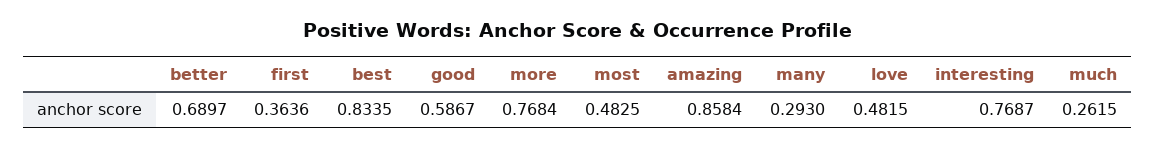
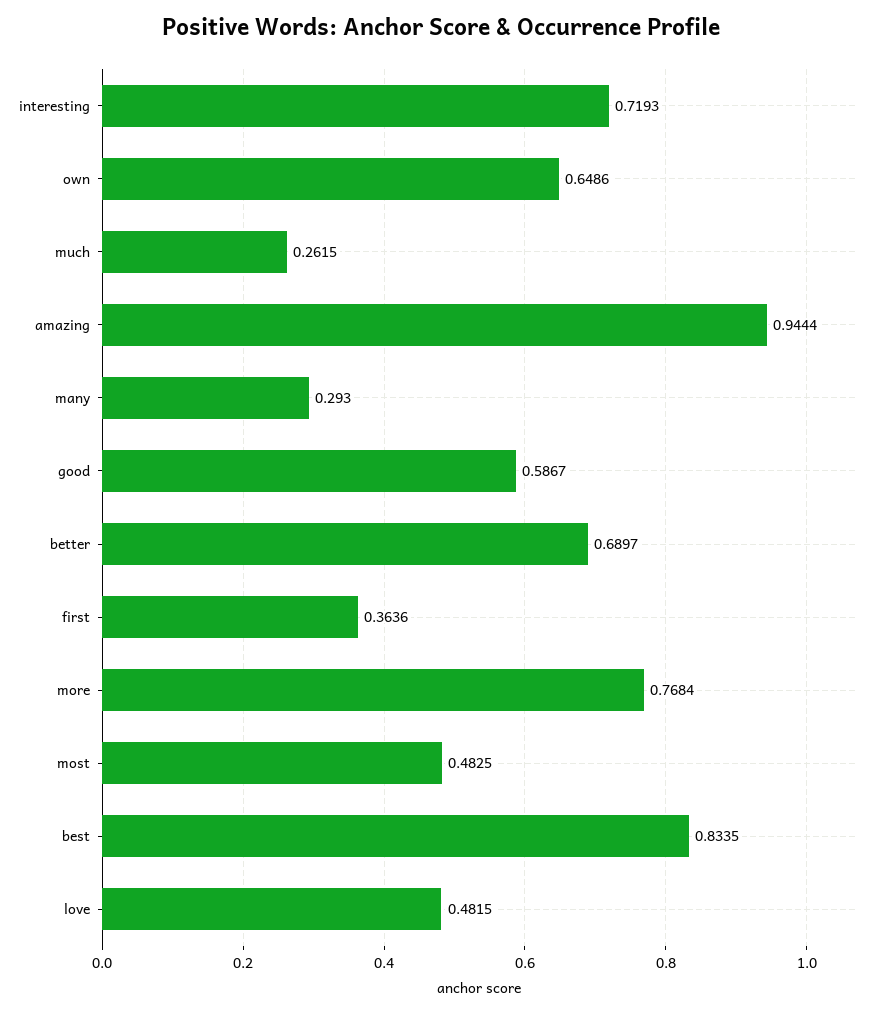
  {
    "better": 0.6897,
    "first": 0.3636,
    "best": 0.8335,
    "good": 0.5867,
    "more": 0.7684,
    "most": 0.4825,
-   "amazing": 0.8584,
+   "amazing": 0.9444,
    "many": 0.293,
    "love": 0.4815,
-   "interesting": 0.7687,
+   "interesting": 0.7193,
-   "much": 0.2615
+   "much": 0.2615,
+   "own": 0.6486
  }

